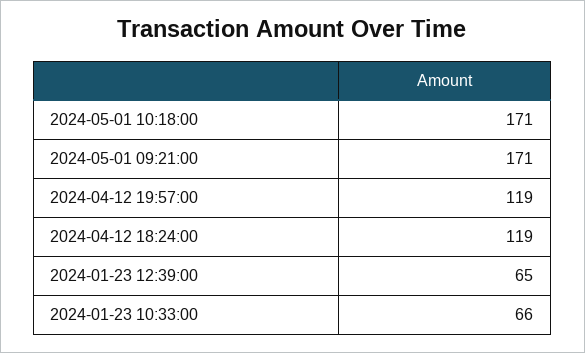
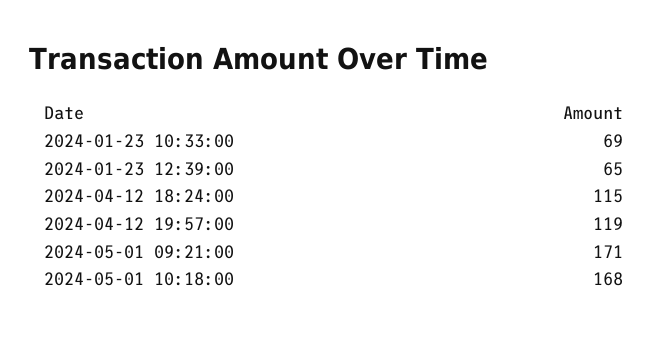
  {
-   "2024-05-01 10:18:00": 171,
+   "2024-05-01 10:18:00": 168,
    "2024-05-01 09:21:00": 171,
    "2024-04-12 19:57:00": 119,
-   "2024-04-12 18:24:00": 119,
+   "2024-04-12 18:24:00": 115,
    "2024-01-23 12:39:00": 65,
-   "2024-01-23 10:33:00": 66
+   "2024-01-23 10:33:00": 69
  }

